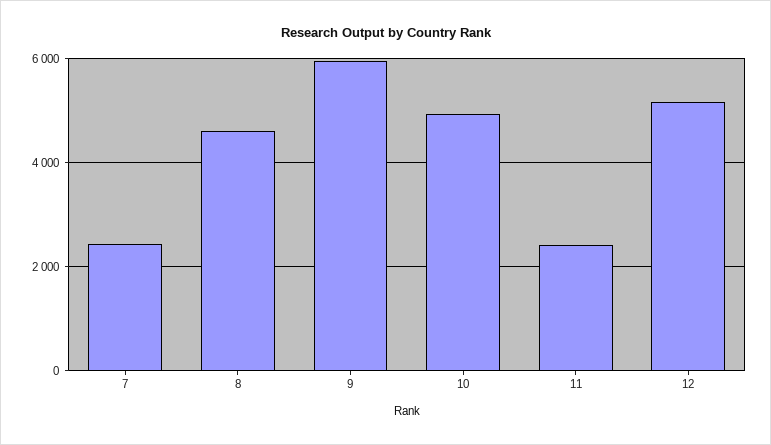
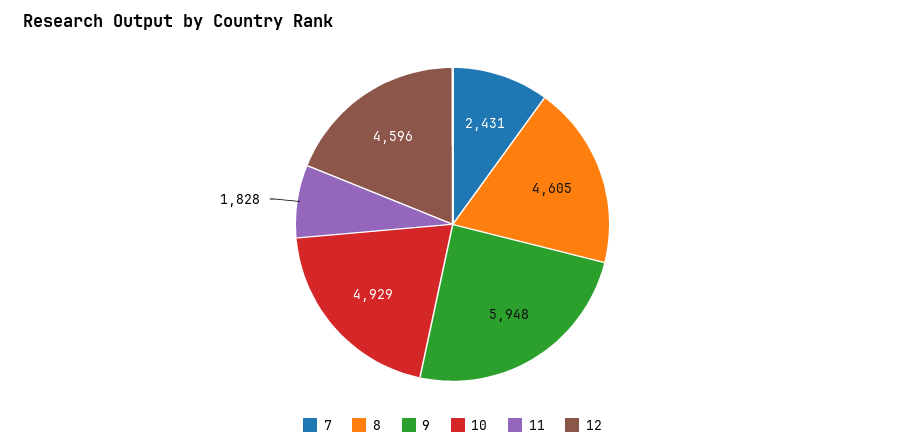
  {
    "7": 2431,
    "8": 4605,
    "9": 5948,
    "10": 4929,
-   "11": 2400,
+   "11": 1828,
-   "12": 5200
+   "12": 4596
  }

